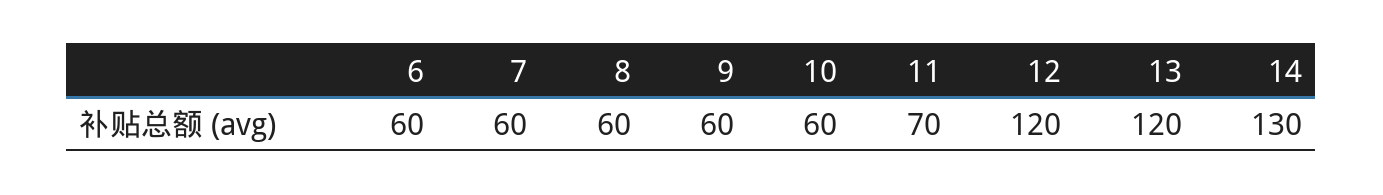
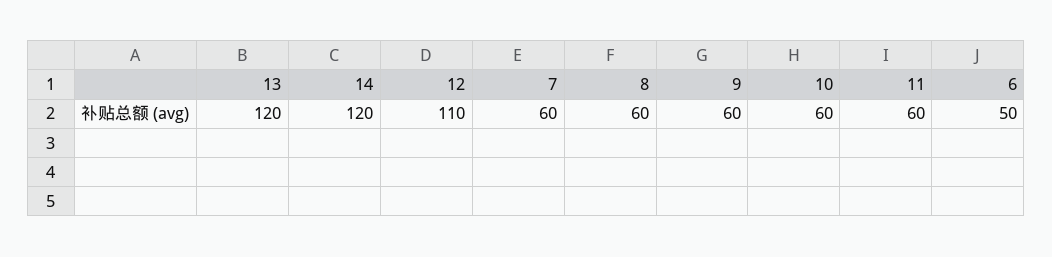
  {
-   "6": 60,
+   "6": 50,
    "7": 60,
    "8": 60,
    "9": 60,
    "10": 60,
-   "11": 70,
+   "11": 60,
-   "12": 120,
+   "12": 110,
    "13": 120,
-   "14": 130
+   "14": 120
  }

